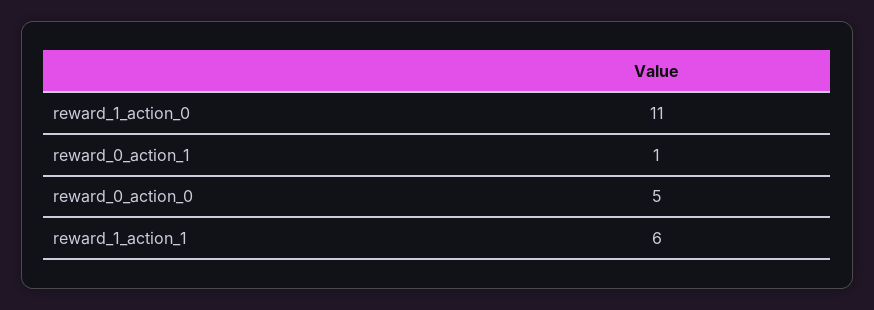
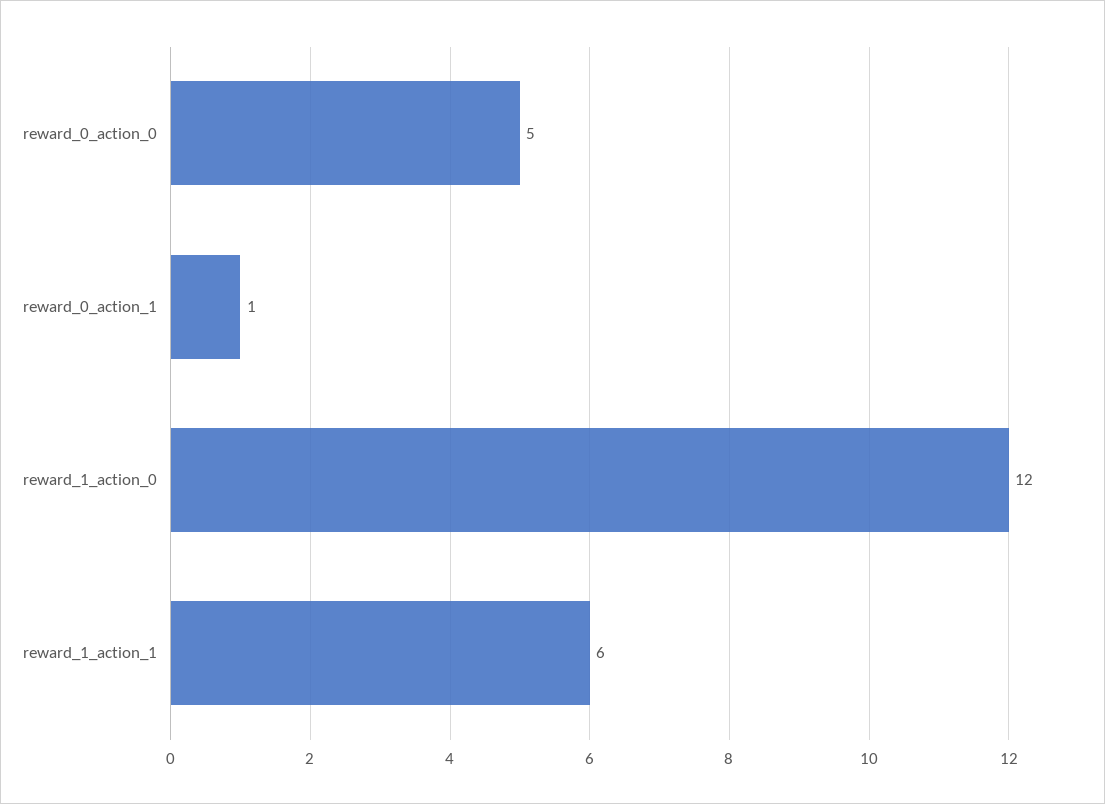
  {
-   "reward_1_action_0": 11,
+   "reward_1_action_0": 12,
    "reward_0_action_1": 1,
    "reward_0_action_0": 5,
    "reward_1_action_1": 6
  }

